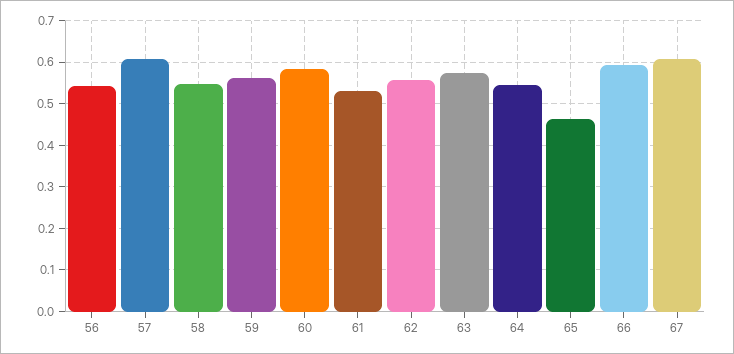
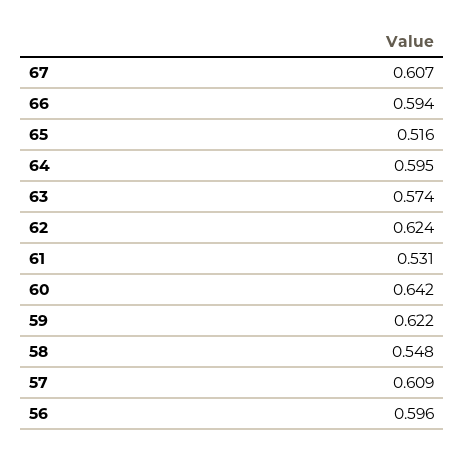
  {
-   "56": 0.54,
+   "56": 0.596,
    "57": 0.609,
    "58": 0.548,
-   "59": 0.56,
+   "59": 0.622,
-   "60": 0.58,
+   "60": 0.642,
    "61": 0.531,
-   "62": 0.56,
+   "62": 0.624,
    "63": 0.574,
-   "64": 0.54,
+   "64": 0.595,
-   "65": 0.46,
+   "65": 0.516,
    "66": 0.594,
    "67": 0.607
  }

